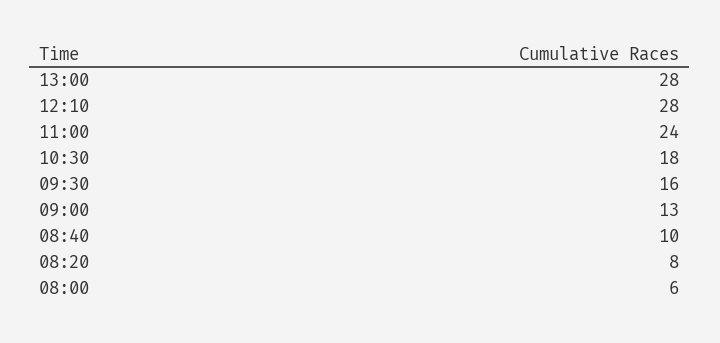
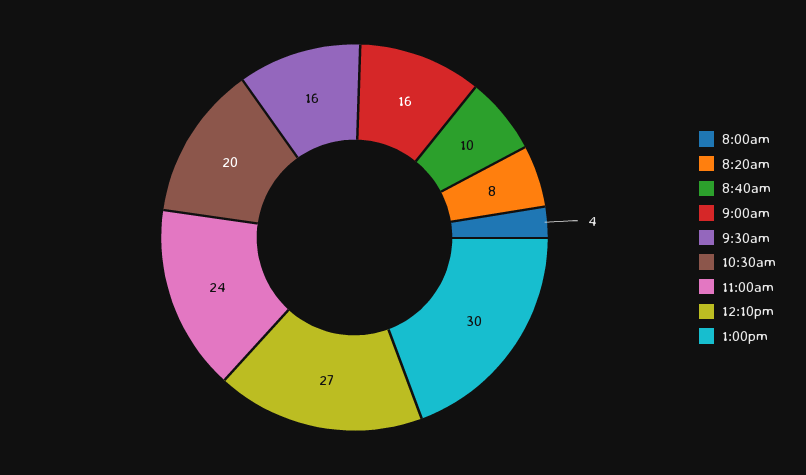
  {
-   "13:00": 28,
+   "13:00": 30,
-   "12:10": 28,
+   "12:10": 27,
    "11:00": 24,
-   "10:30": 18,
+   "10:30": 20,
    "09:30": 16,
-   "09:00": 13,
+   "09:00": 16,
    "08:40": 10,
    "08:20": 8,
-   "08:00": 6
+   "08:00": 4
  }

